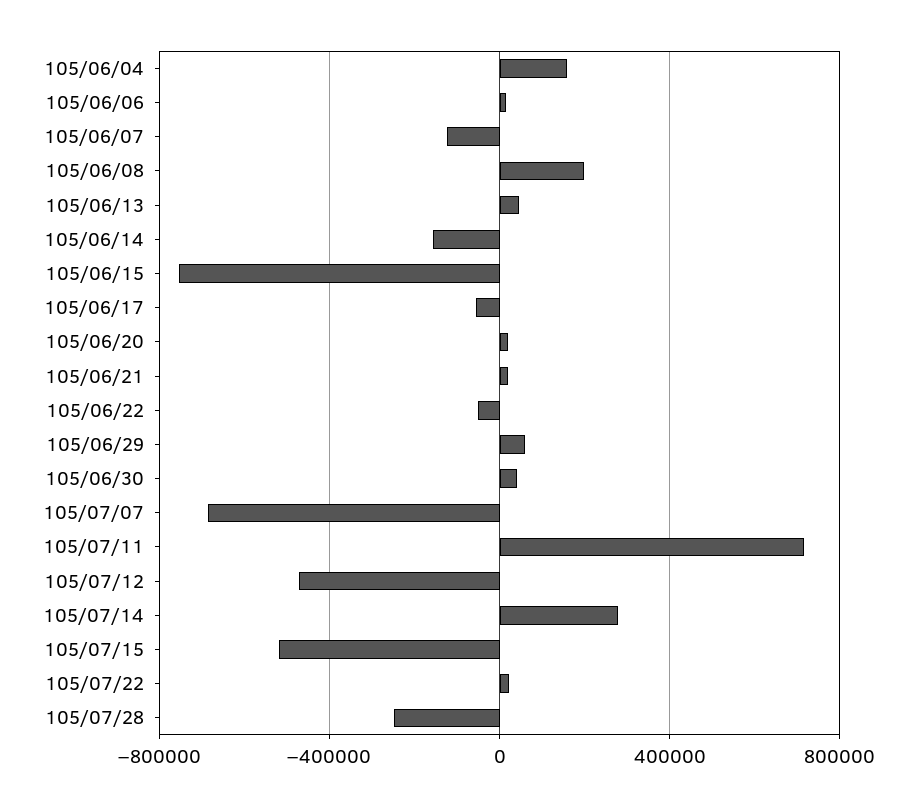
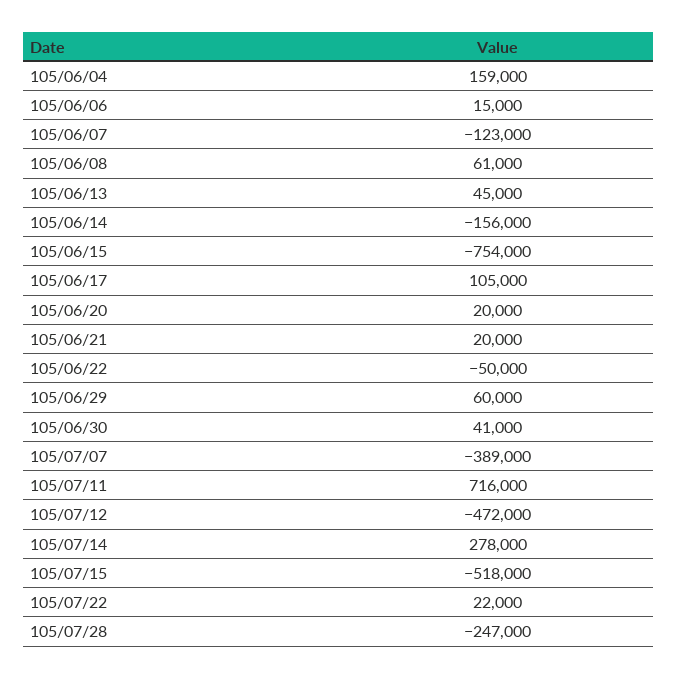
  {
    "105/06/04": 159000,
    "105/06/06": 15000,
    "105/06/07": -123000,
-   "105/06/08": 200000,
+   "105/06/08": 61000,
    "105/06/13": 45000,
    "105/06/14": -156000,
    "105/06/15": -754000,
-   "105/06/17": -50000,
+   "105/06/17": 105000,
    "105/06/20": 20000,
    "105/06/21": 20000,
    "105/06/22": -50000,
    "105/06/29": 60000,
    "105/06/30": 41000,
-   "105/07/07": -700000,
+   "105/07/07": -389000,
    "105/07/11": 716000,
    "105/07/12": -472000,
    "105/07/14": 278000,
    "105/07/15": -518000,
    "105/07/22": 22000,
    "105/07/28": -247000
  }

